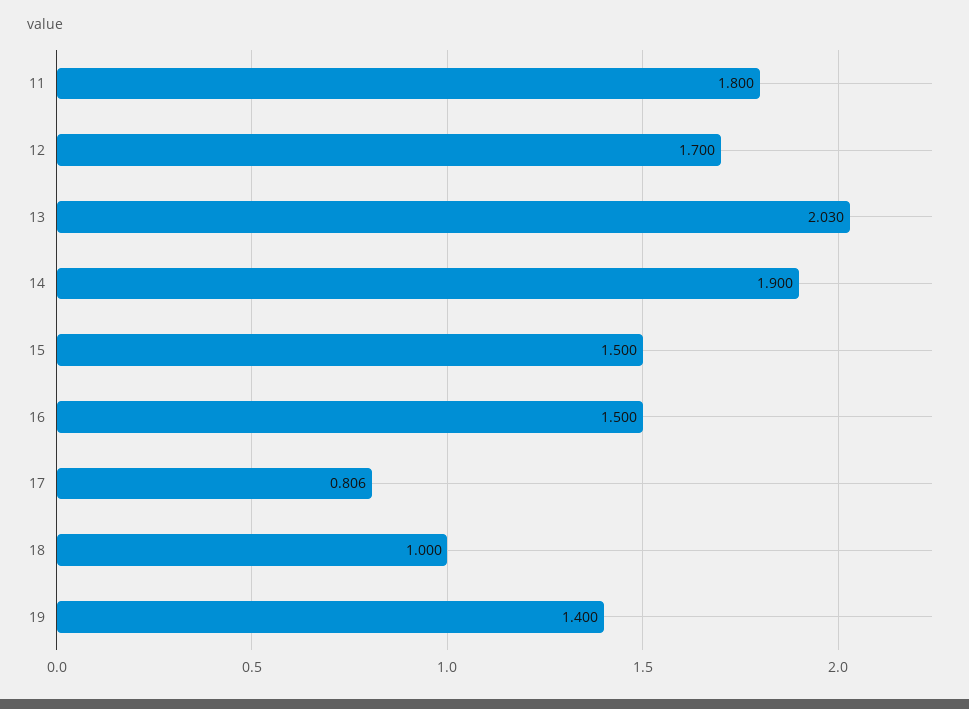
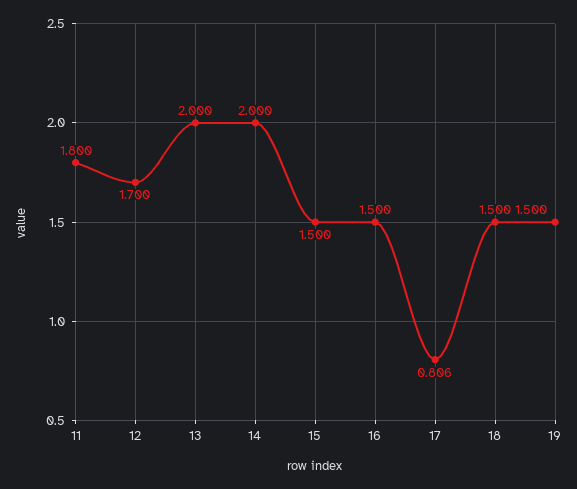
  {
    "11": 1.8,
    "12": 1.7,
-   "13": 2.03,
+   "13": 2,
-   "14": 1.9,
+   "14": 2,
    "15": 1.5,
    "16": 1.5,
    "17": 0.806,
-   "18": 1,
+   "18": 1.5,
-   "19": 1.4
+   "19": 1.5
  }

